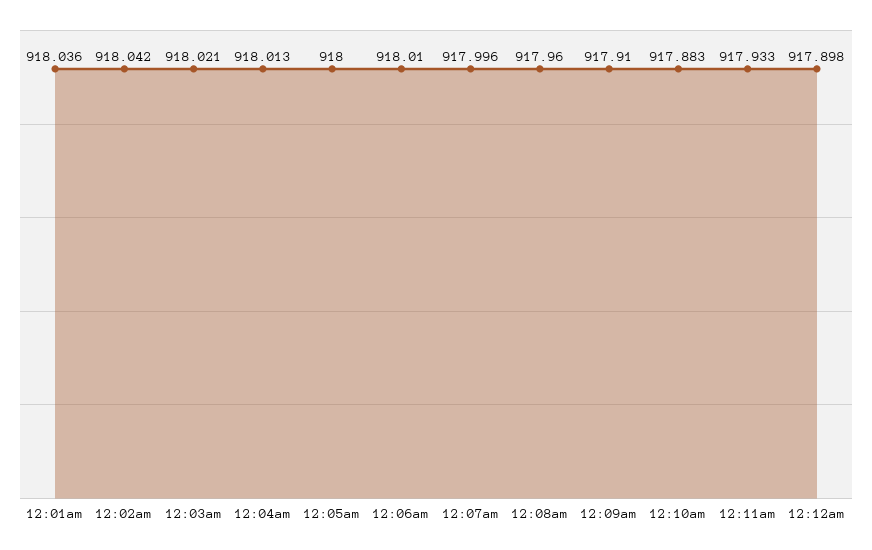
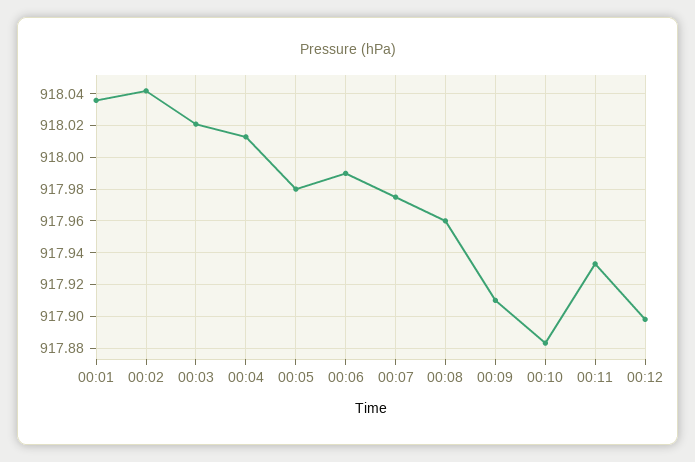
  {
    "12:01am": 918.036,
    "12:02am": 918.042,
    "12:03am": 918.021,
    "12:04am": 918.013,
-   "12:05am": 918,
+   "12:05am": 917.98,
-   "12:06am": 918.01,
+   "12:06am": 917.99,
-   "12:07am": 917.996,
+   "12:07am": 917.975,
    "12:08am": 917.96,
    "12:09am": 917.91,
    "12:10am": 917.883,
    "12:11am": 917.933,
    "12:12am": 917.898
  }

